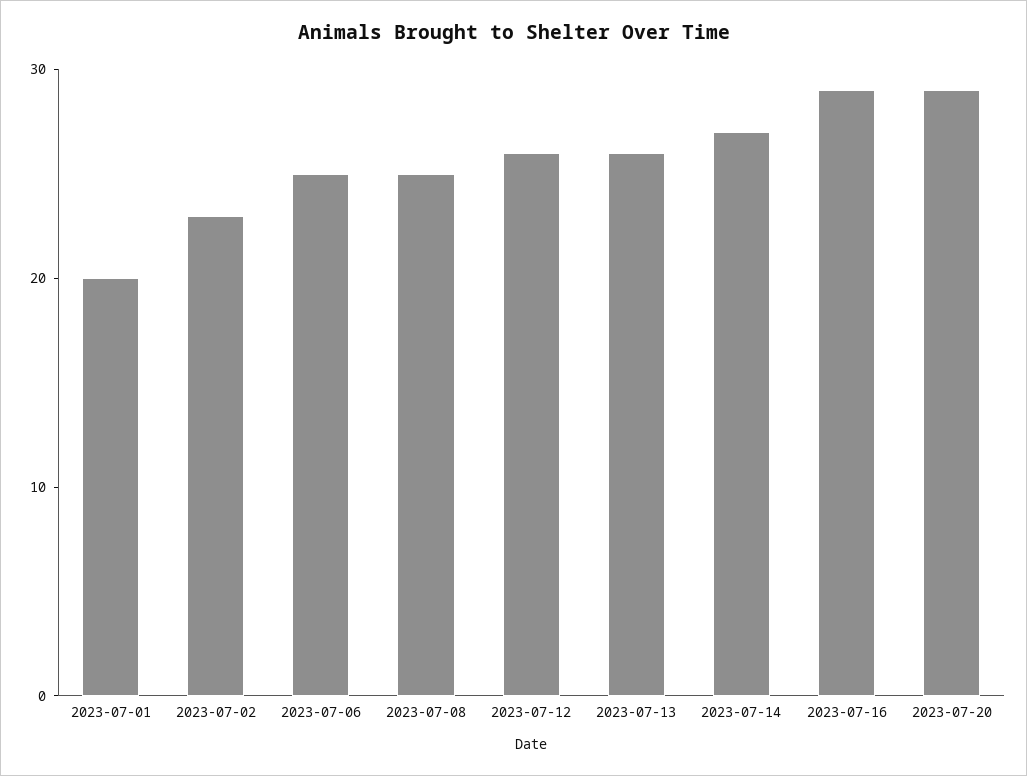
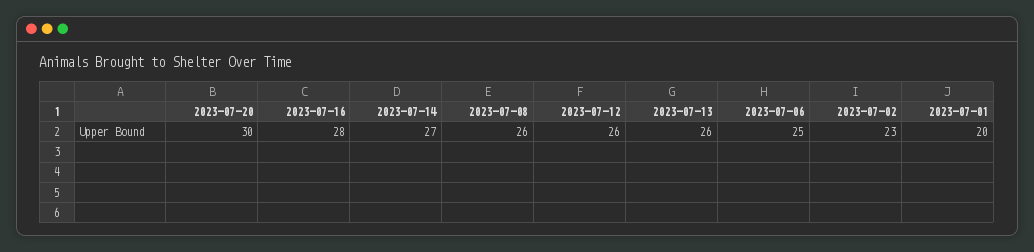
  {
    "2023-07-01": 20,
    "2023-07-02": 23,
    "2023-07-06": 25,
-   "2023-07-08": 25,
+   "2023-07-08": 26,
    "2023-07-12": 26,
    "2023-07-13": 26,
    "2023-07-14": 27,
-   "2023-07-16": 29,
+   "2023-07-16": 28,
-   "2023-07-20": 29
+   "2023-07-20": 30
  }

